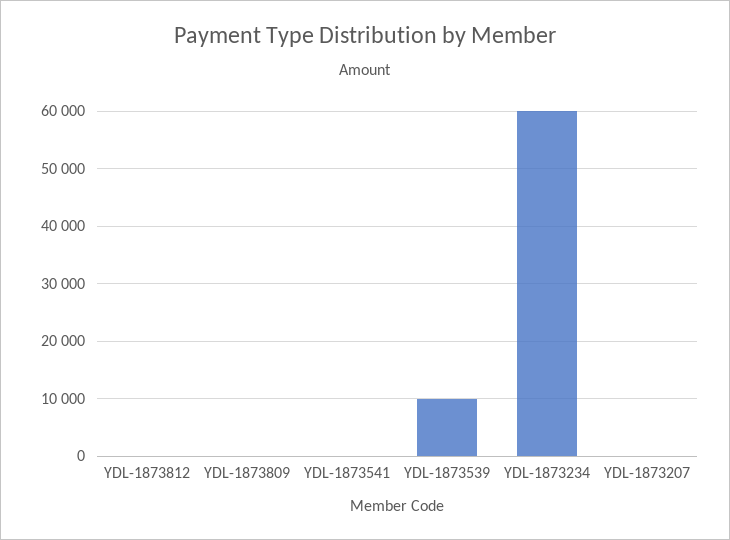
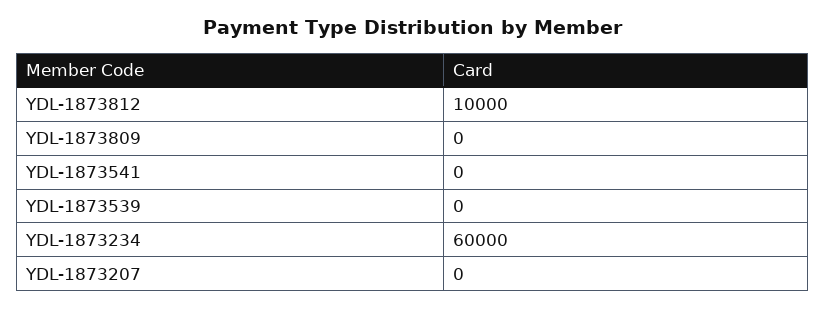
  {
-   "YDL-1873812": 0,
+   "YDL-1873812": 10000,
    "YDL-1873809": 0,
    "YDL-1873541": 0,
-   "YDL-1873539": 10000,
+   "YDL-1873539": 0,
    "YDL-1873234": 60000,
    "YDL-1873207": 0
  }

